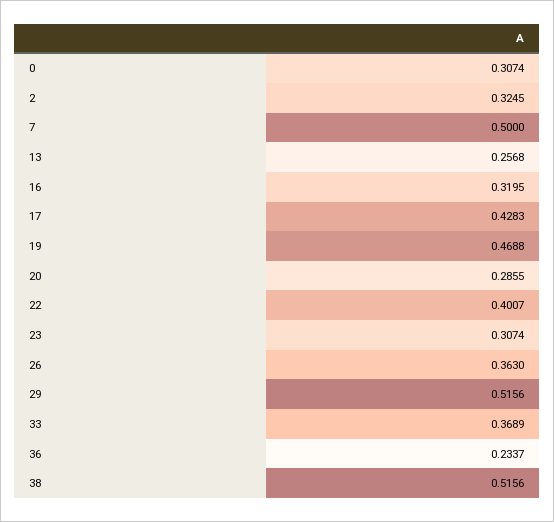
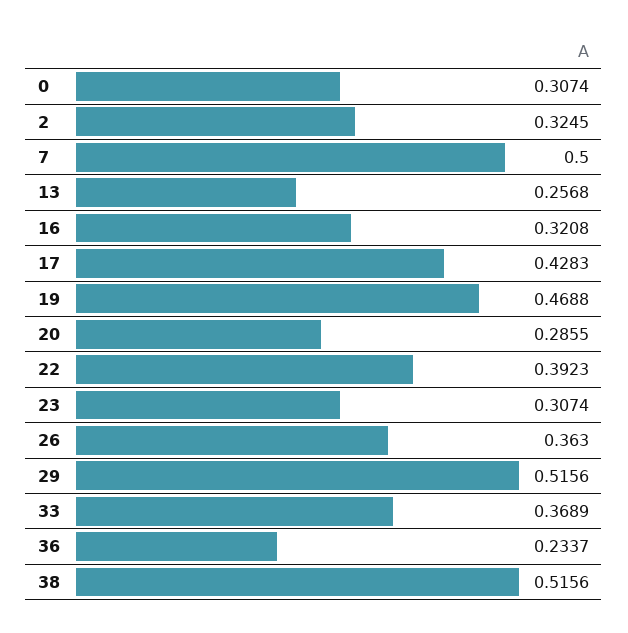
  {
    "0": 0.3074,
    "2": 0.3245,
    "7": 0.5,
    "13": 0.2568,
-   "16": 0.3195,
+   "16": 0.3208,
    "17": 0.4283,
    "19": 0.4688,
    "20": 0.2855,
-   "22": 0.4007,
+   "22": 0.3923,
    "23": 0.3074,
    "26": 0.363,
    "29": 0.5156,
    "33": 0.3689,
    "36": 0.2337,
    "38": 0.5156
  }

